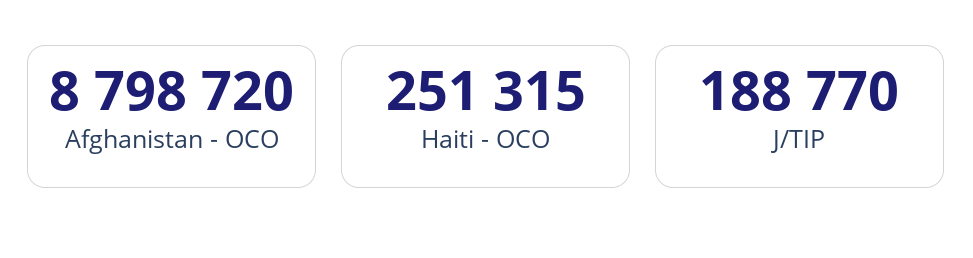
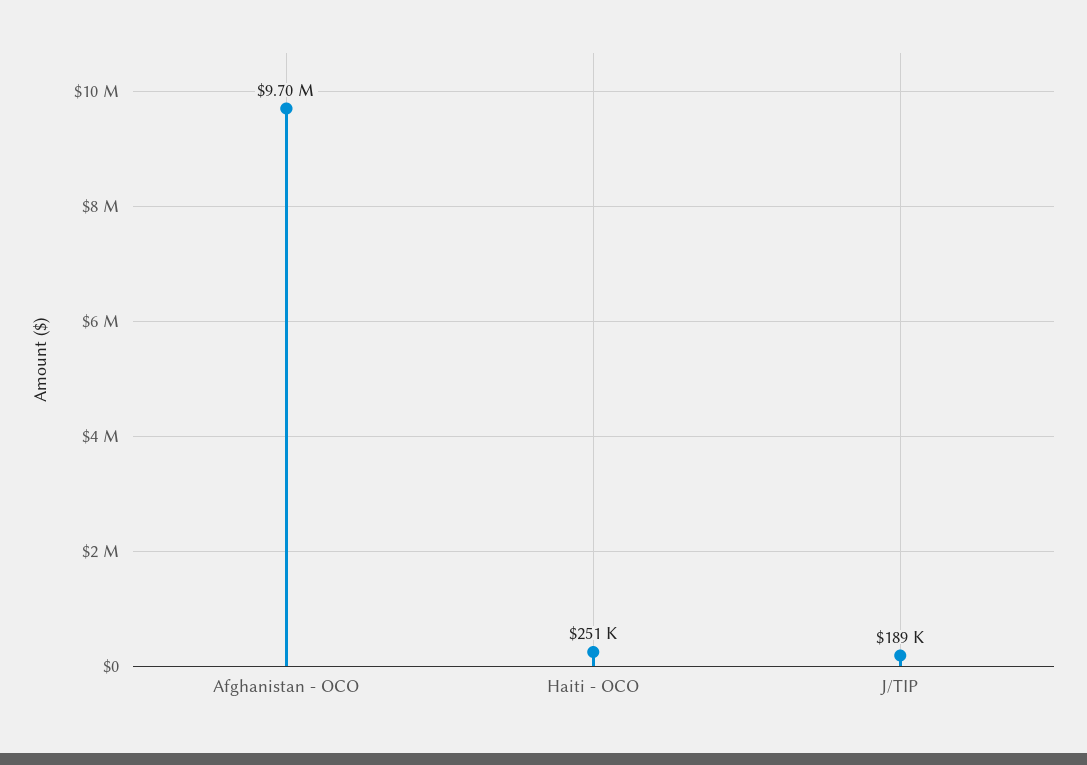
  {
-   "Afghanistan - OCO": 8798720,
+   "Afghanistan - OCO": 9700000,
    "Haiti - OCO": 251315,
    "J/TIP": 188770
  }

